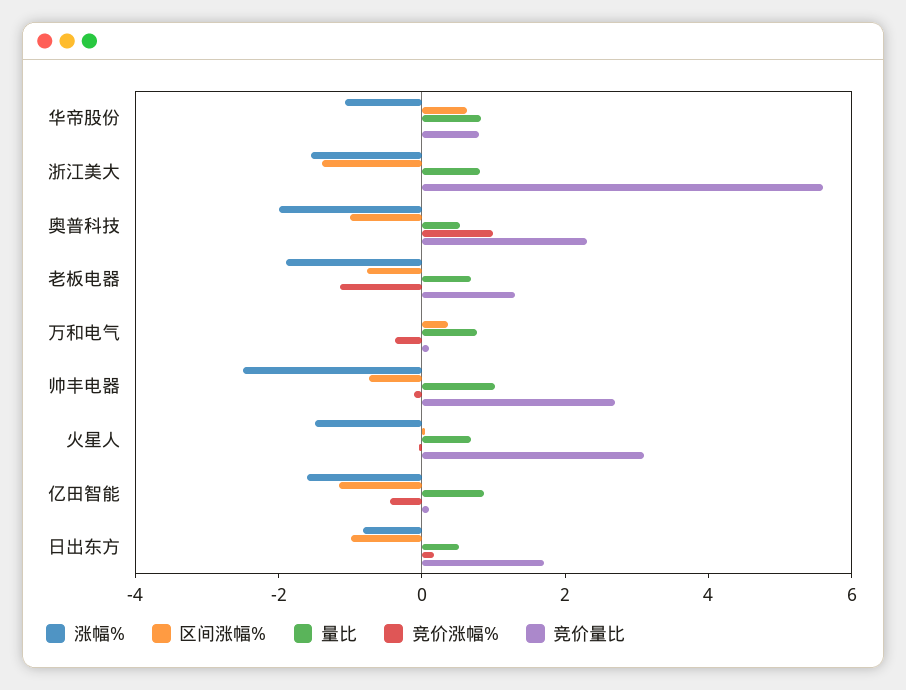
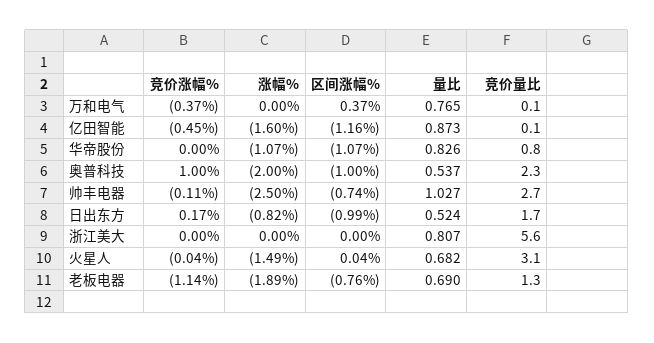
  {
    "涨幅%": {
      "华帝股份": -1.07,
-     "浙江美大": -1.5,
+     "浙江美大": 0,
      "奥普科技": -2,
      "老板电器": -1.89,
      "万和电气": 0,
      "帅丰电器": -2.5,
      "火星人": -1.49,
      "亿田智能": -1.6,
      "日出东方": -0.82
    },
    "区间涨幅%": {
-     "华帝股份": 0.5,
+     "华帝股份": -1.07,
-     "浙江美大": -1.5,
+     "浙江美大": 0,
      "奥普科技": -1,
      "老板电器": -0.76,
      "万和电气": 0.37,
      "帅丰电器": -0.74,
      "火星人": 0.04,
      "亿田智能": -1.16,
      "日出东方": -0.99
    },
    "量比": {
      "华帝股份": 0.826,
      "浙江美大": 0.807,
      "奥普科技": 0.537,
      "老板电器": 0.69,
      "万和电气": 0.765,
      "帅丰电器": 1.027,
      "火星人": 0.682,
      "亿田智能": 0.873,
      "日出东方": 0.524
    },
    "竞价涨幅%": {
      "华帝股份": 0,
      "浙江美大": 0,
      "奥普科技": 1,
      "老板电器": -1.14,
      "万和电气": -0.37,
      "帅丰电器": -0.11,
      "火星人": -0.04,
      "亿田智能": -0.45,
      "日出东方": 0.17
    },
    "竞价量比": {
      "华帝股份": 0.8,
      "浙江美大": 5.6,
      "奥普科技": 2.3,
      "老板电器": 1.3,
      "万和电气": 0.1,
      "帅丰电器": 2.7,
      "火星人": 3.1,
      "亿田智能": 0.1,
      "日出东方": 1.7
    }
  }

